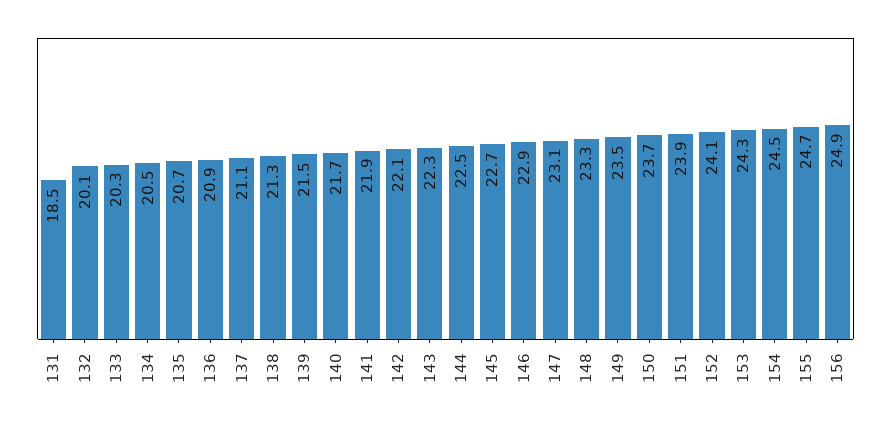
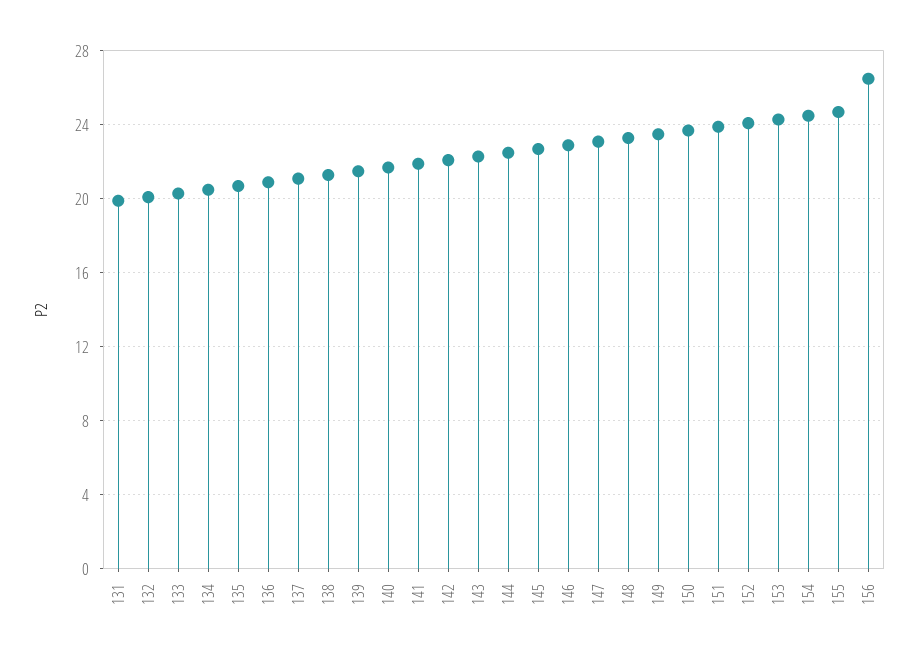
  {
-   "131": 18.5,
+   "131": 20,
    "132": 20.1,
    "133": 20.3,
    "134": 20.5,
    "135": 20.7,
    "136": 20.9,
    "137": 21.1,
    "138": 21.3,
    "139": 21.5,
    "140": 21.7,
    "141": 21.9,
    "142": 22.1,
    "143": 22.3,
    "144": 22.5,
    "145": 22.7,
    "146": 22.9,
    "147": 23.1,
    "148": 23.3,
    "149": 23.5,
    "150": 23.7,
    "151": 23.9,
    "152": 24.1,
    "153": 24.3,
    "154": 24.5,
    "155": 24.7,
-   "156": 24.9
+   "156": 26.5
  }

